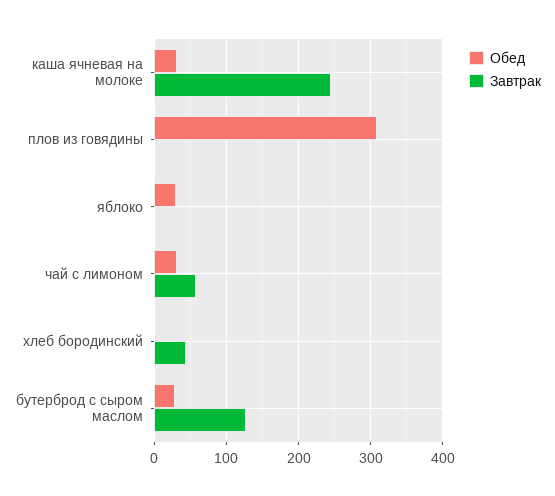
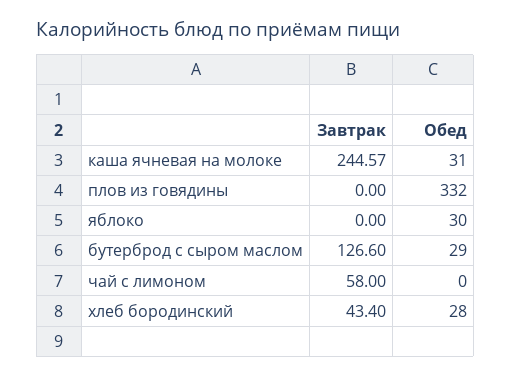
  {
    "Обед": {
      "каша ячневая на молоке": 31,
-     "плов из говядины": 310,
+     "плов из говядины": 332,
      "яблоко": 30,
-     "чай с лимоном": 30,
+     "чай с лимоном": 0,
-     "хлеб бородинский": 0,
+     "хлеб бородинский": 28,
      "бутерброд с сыром маслом": 29
    },
    "Завтрак": {
      "каша ячневая на молоке": 244.57,
      "плов из говядины": 0,
      "яблоко": 0,
      "чай с лимоном": 58,
      "хлеб бородинский": 43.4,
      "бутерброд с сыром маслом": 126.6
    }
  }

